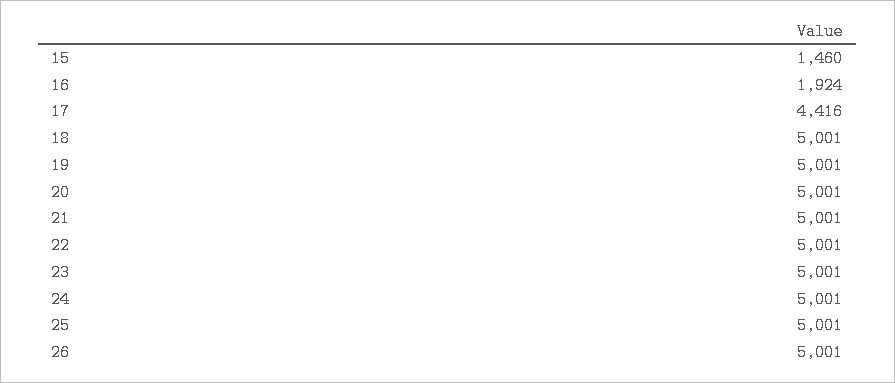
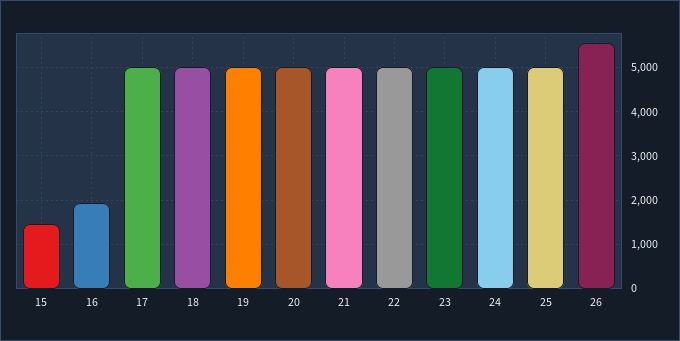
  {
    "15": 1460,
    "16": 1924,
-   "17": 4416,
+   "17": 5000,
    "18": 5001,
    "19": 5001,
    "20": 5001,
    "21": 5001,
    "22": 5001,
    "23": 5001,
    "24": 5001,
    "25": 5001,
-   "26": 5001
+   "26": 5600
  }

